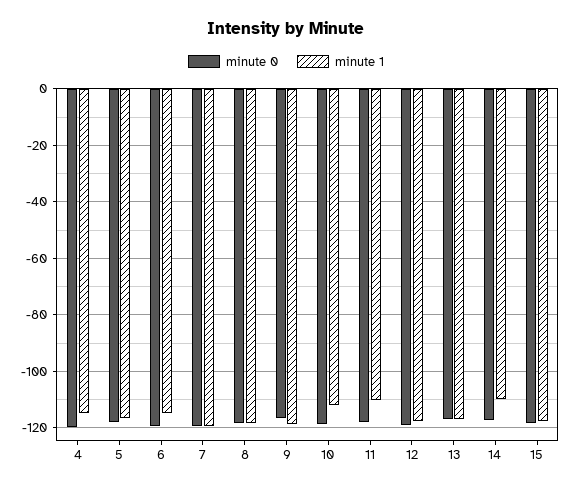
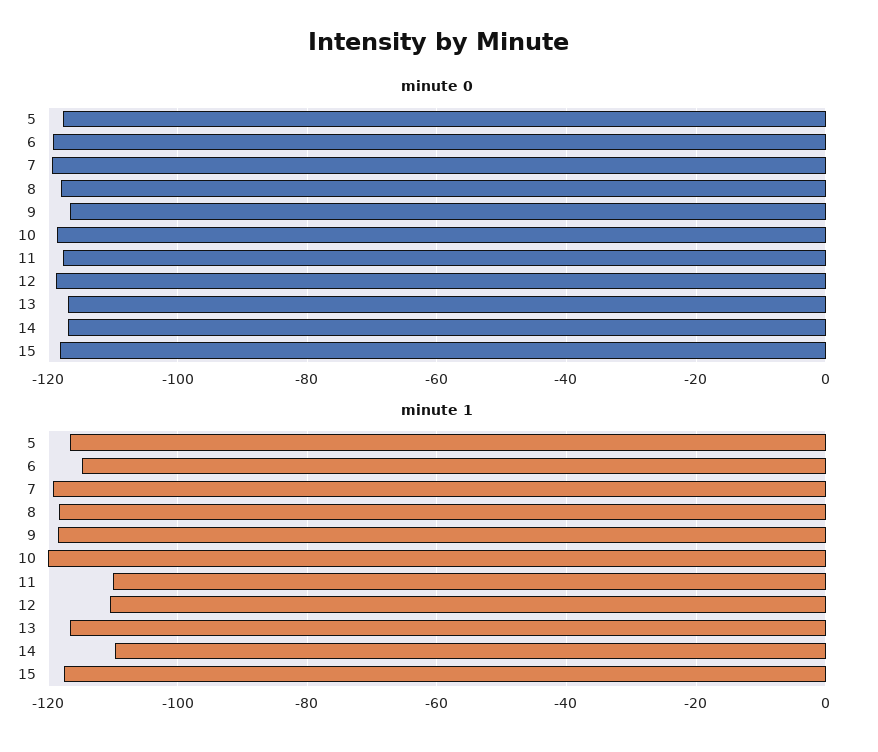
  {
    "minute 0": {
-     "4": -120,
      "5": -118,
      "6": -120,
      "7": -120,
      "8": -118,
      "9": -116,
      "10": -118,
      "11": -118,
      "12": -118,
      "13": -116,
      "14": -118,
      "15": -118
    },
    "minute 1": {
-     "4": -115,
      "5": -116,
      "6": -114,
      "7": -120,
      "8": -118,
      "9": -118,
-     "10": -112.5,
+     "10": -120,
      "11": -110,
-     "12": -117.5,
+     "12": -110,
      "13": -116,
      "14": -110,
      "15": -118
    }
  }

